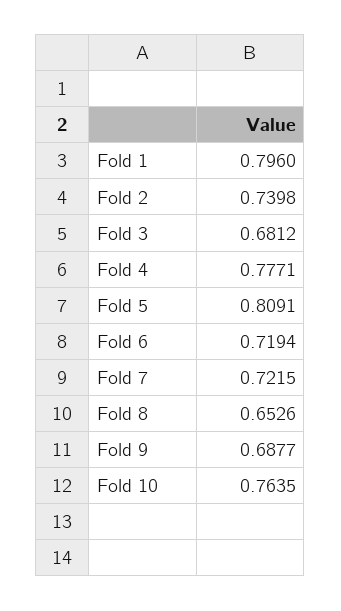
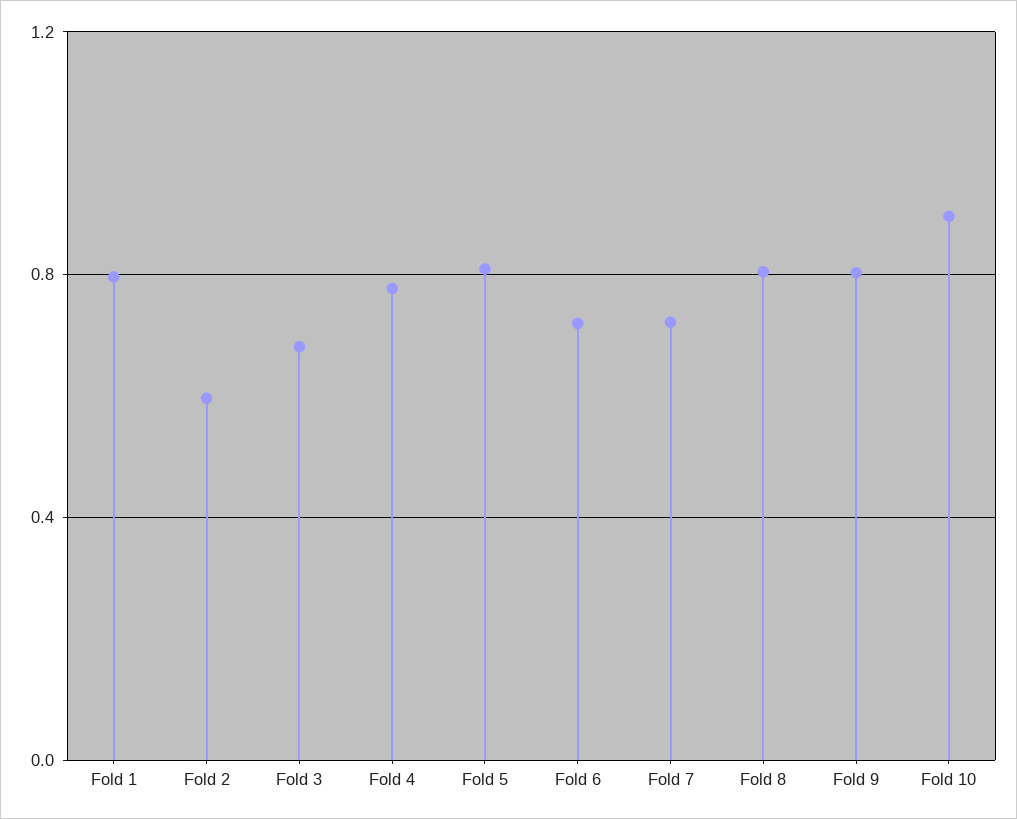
  {
    "Fold 1": 0.796,
-   "Fold 2": 0.7398,
+   "Fold 2": 0.6,
    "Fold 3": 0.6812,
    "Fold 4": 0.7771,
    "Fold 5": 0.8091,
    "Fold 6": 0.7194,
    "Fold 7": 0.7215,
-   "Fold 8": 0.6526,
+   "Fold 8": 0.8,
-   "Fold 9": 0.6877,
+   "Fold 9": 0.8,
-   "Fold 10": 0.7635
+   "Fold 10": 0.9
  }

